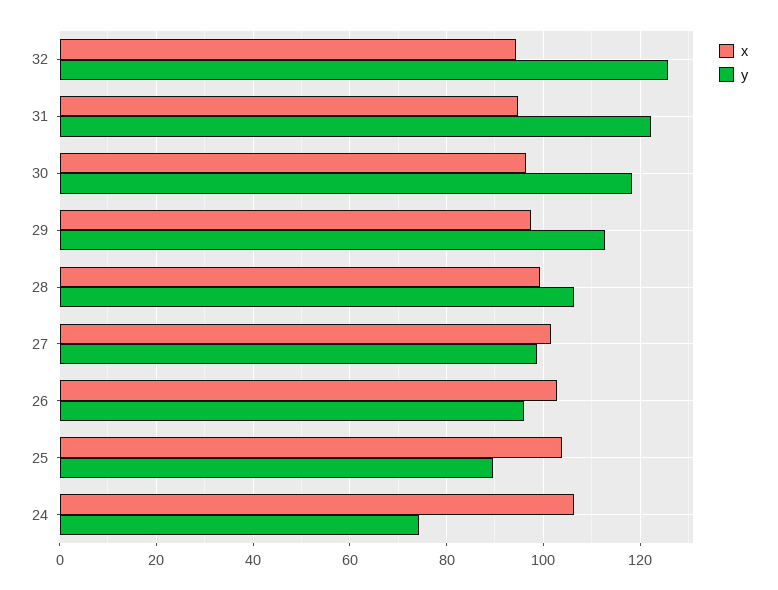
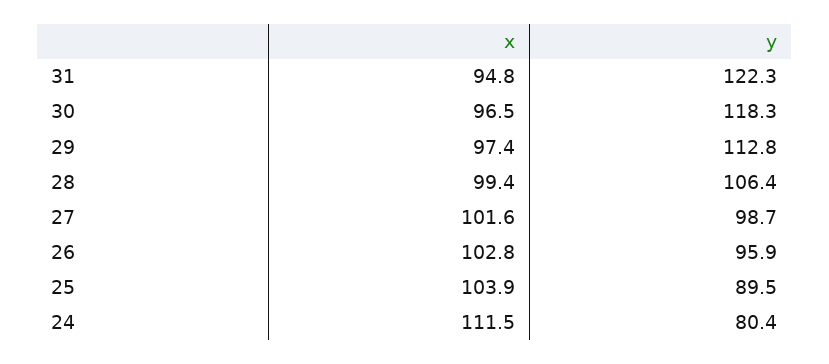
  {
    "x": {
-     "32": 94,
      "31": 94.8,
      "30": 96.5,
      "29": 97.4,
      "28": 99.4,
      "27": 101.6,
      "26": 102.8,
      "25": 103.9,
-     "24": 106
+     "24": 111.5
    },
    "y": {
-     "32": 126,
      "31": 122.3,
      "30": 118.3,
      "29": 112.8,
      "28": 106.4,
      "27": 98.7,
      "26": 95.9,
      "25": 89.5,
-     "24": 74
+     "24": 80.4
    }
  }

